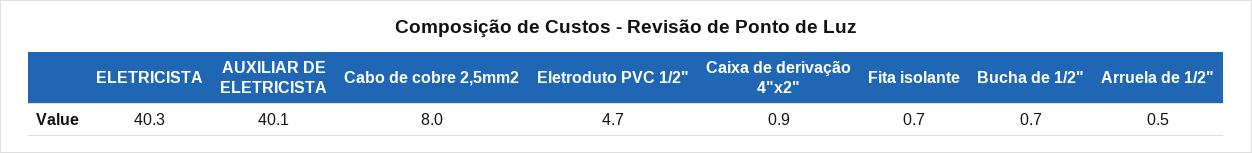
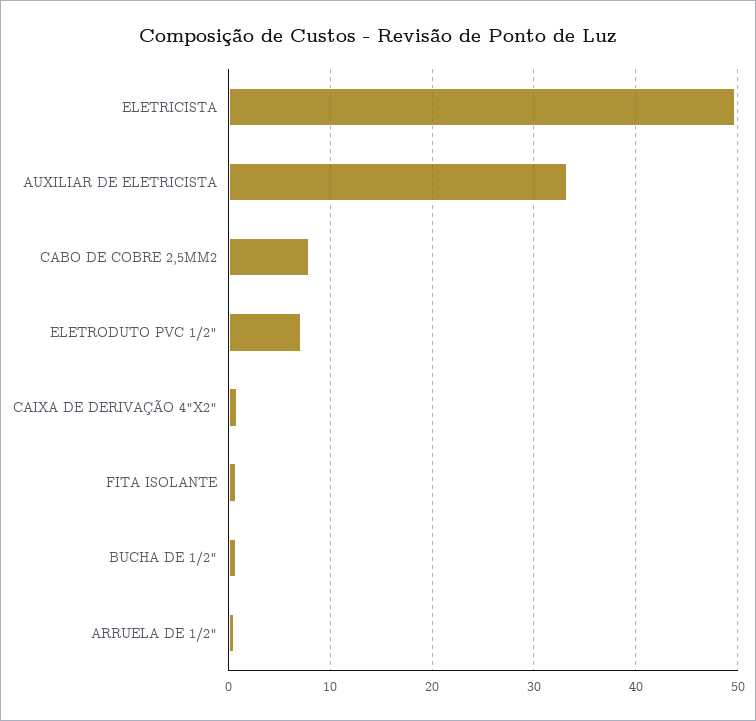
  {
-   "ELETRICISTA": 40.3,
+   "ELETRICISTA": 50,
-   "AUXILIAR DE ELETRICISTA": 40.1,
+   "AUXILIAR DE ELETRICISTA": 33,
    "Cabo de cobre 2,5mm2": 8,
-   "Eletroduto PVC 1/2\"": 4.7,
+   "Eletroduto PVC 1/2\"": 7,
    "Caixa de derivação 4\"x2\"": 0.9,
    "Fita isolante": 0.7,
    "Bucha de 1/2\"": 0.7,
    "Arruela de 1/2\"": 0.5
  }

